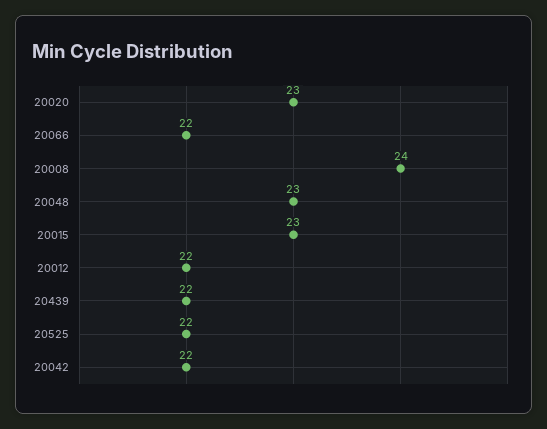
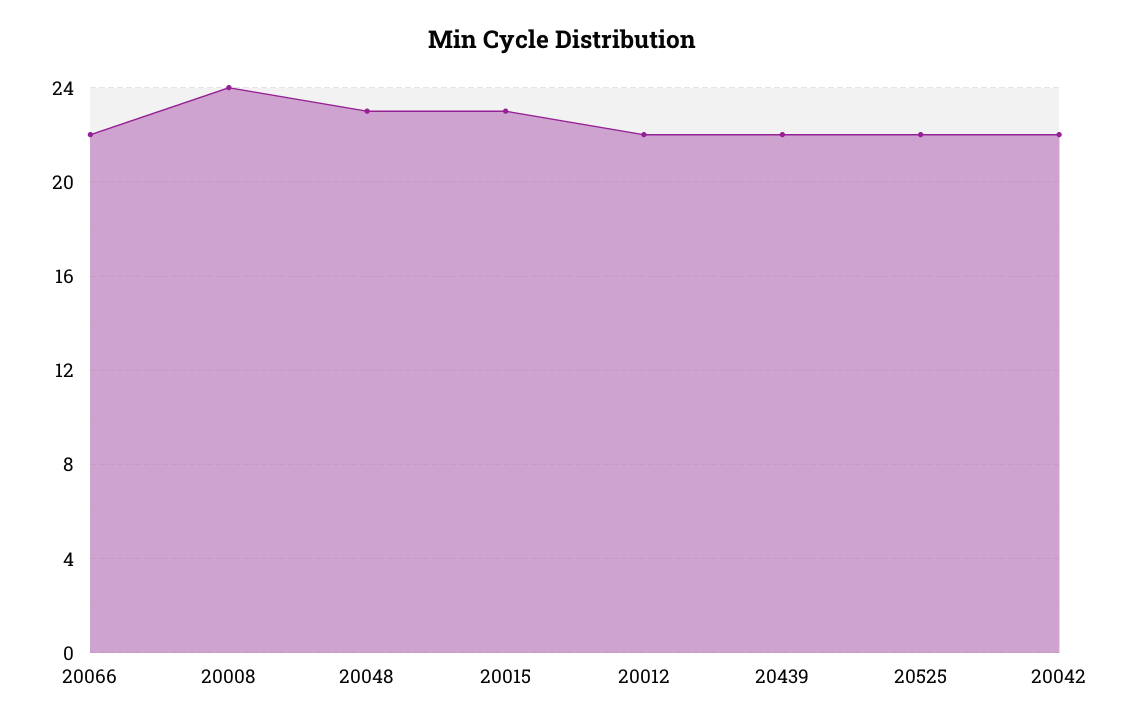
  {
-   "20020": 23,
    "20066": 22,
    "20008": 24,
    "20048": 23,
    "20015": 23,
    "20012": 22,
    "20439": 22,
    "20525": 22,
    "20042": 22
  }

